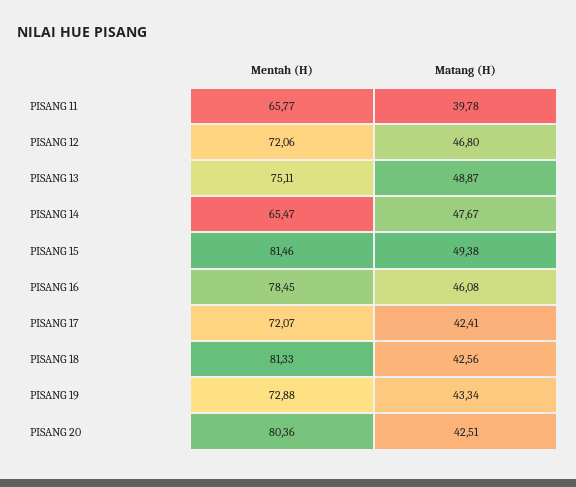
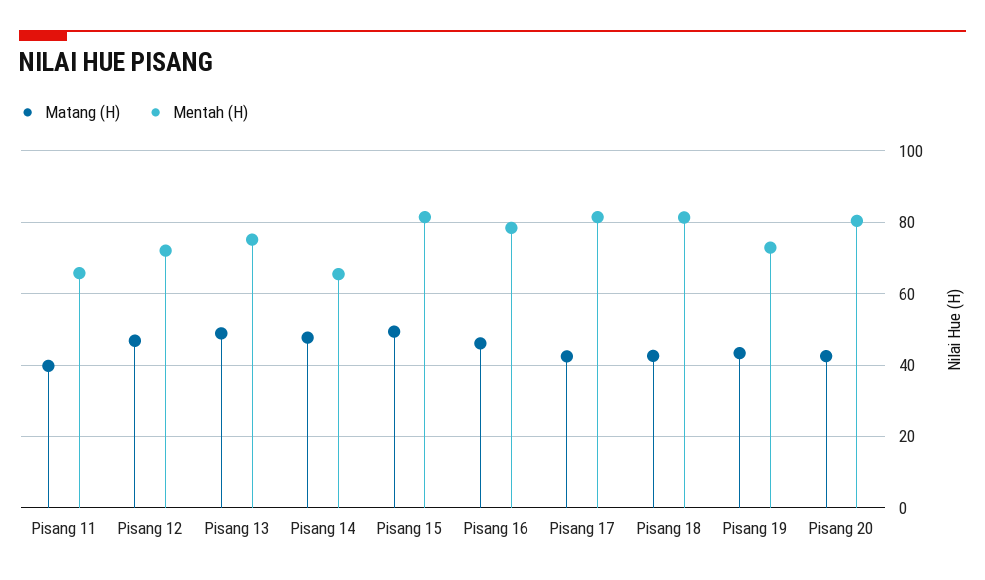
  {
    "Mentah (H)": {
      "PISANG 11": 65.77,
      "PISANG 12": 72.06,
      "PISANG 13": 75.11,
      "PISANG 14": 65.47,
      "PISANG 15": 81.46,
      "PISANG 16": 78.45,
-     "PISANG 17": 72.07,
+     "PISANG 17": 82,
      "PISANG 18": 81.33,
      "PISANG 19": 72.88,
      "PISANG 20": 80.36
    },
    "Matang (H)": {
      "PISANG 11": 39.78,
      "PISANG 12": 46.8,
      "PISANG 13": 48.87,
      "PISANG 14": 47.67,
      "PISANG 15": 49.38,
      "PISANG 16": 46.08,
      "PISANG 17": 42.41,
      "PISANG 18": 42.56,
      "PISANG 19": 43.34,
      "PISANG 20": 42.51
    }
  }

